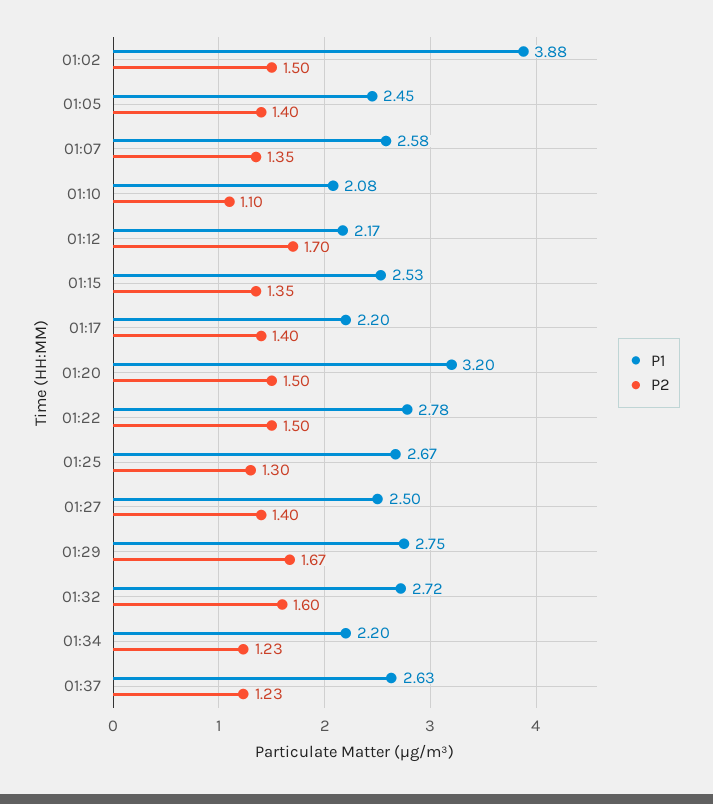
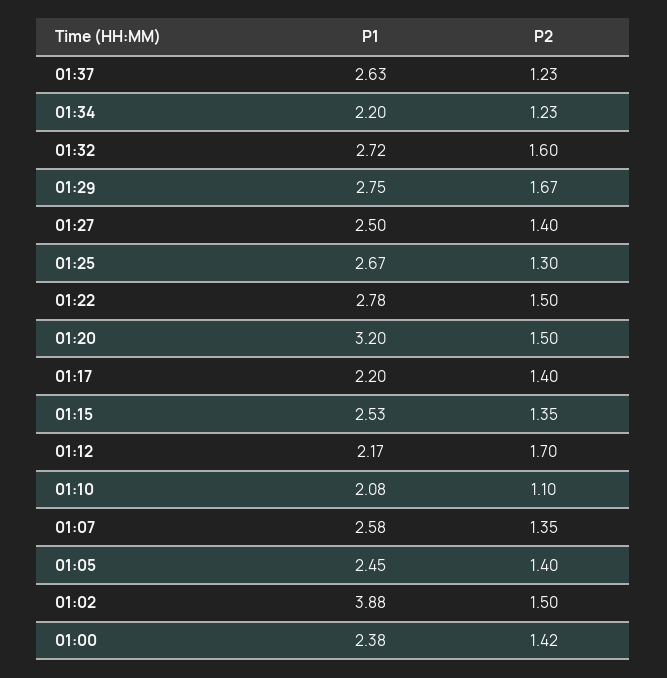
  {
    "P1": {
      "01:02": 3.88,
      "01:05": 2.45,
      "01:07": 2.58,
      "01:10": 2.08,
      "01:12": 2.17,
      "01:15": 2.53,
      "01:17": 2.2,
      "01:20": 3.2,
      "01:22": 2.78,
      "01:25": 2.67,
      "01:27": 2.5,
      "01:29": 2.75,
      "01:32": 2.72,
      "01:34": 2.2,
-     "01:37": 2.63
+     "01:37": 2.63,
+     "01:00": 2.38
    },
    "P2": {
      "01:02": 1.5,
      "01:05": 1.4,
      "01:07": 1.35,
      "01:10": 1.1,
      "01:12": 1.7,
      "01:15": 1.35,
      "01:17": 1.4,
      "01:20": 1.5,
      "01:22": 1.5,
      "01:25": 1.3,
      "01:27": 1.4,
      "01:29": 1.67,
      "01:32": 1.6,
      "01:34": 1.23,
-     "01:37": 1.23
+     "01:37": 1.23,
+     "01:00": 1.42
    }
  }

